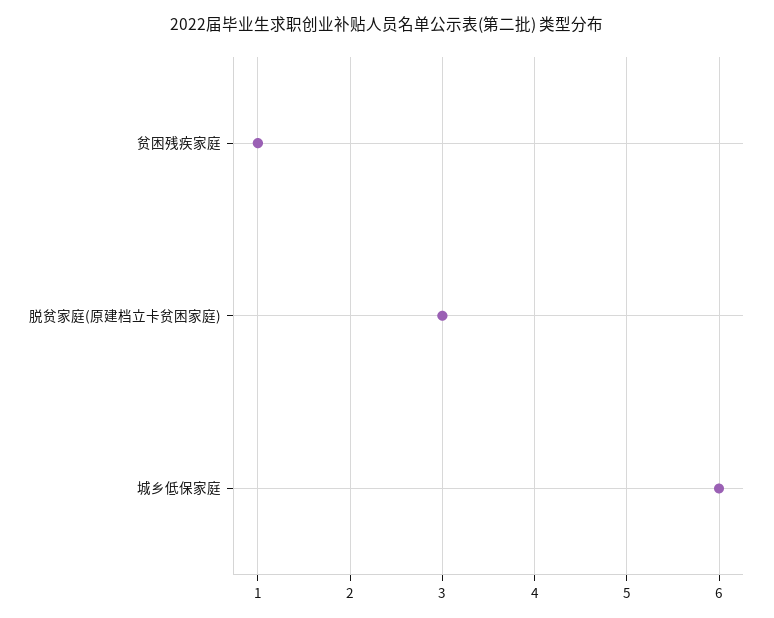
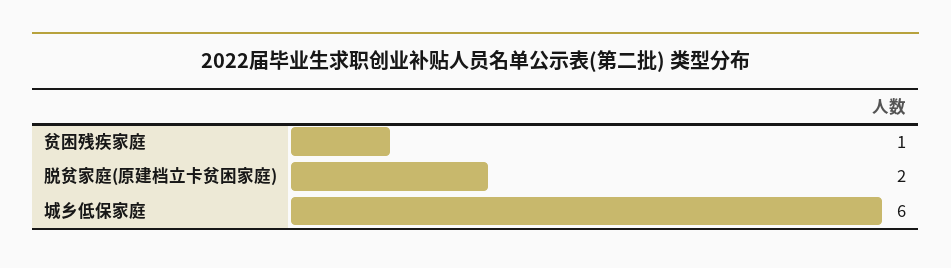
  {
    "贫困残疾家庭": 1,
-   "脱贫家庭(原建档立卡贫困家庭)": 3,
+   "脱贫家庭(原建档立卡贫困家庭)": 2,
    "城乡低保家庭": 6
  }

